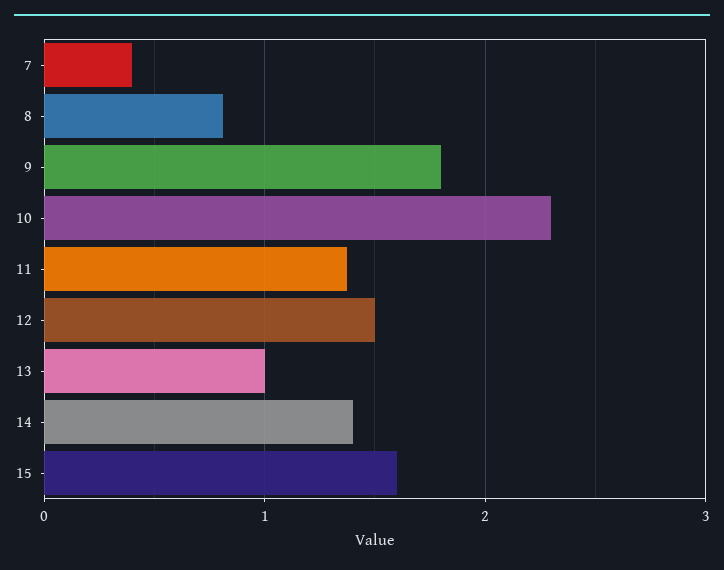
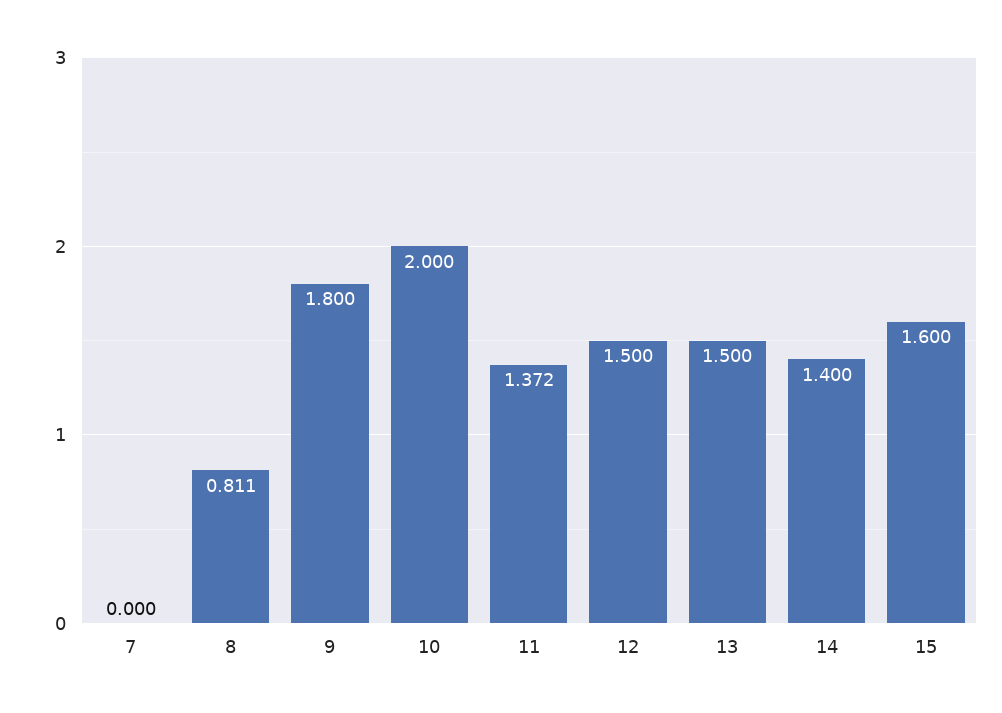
  {
-   "7": 0.4,
+   "7": 0,
    "8": 0.811,
    "9": 1.8,
-   "10": 2.3,
+   "10": 2,
    "11": 1.372,
    "12": 1.5,
-   "13": 1,
+   "13": 1.5,
    "14": 1.4,
    "15": 1.6
  }

